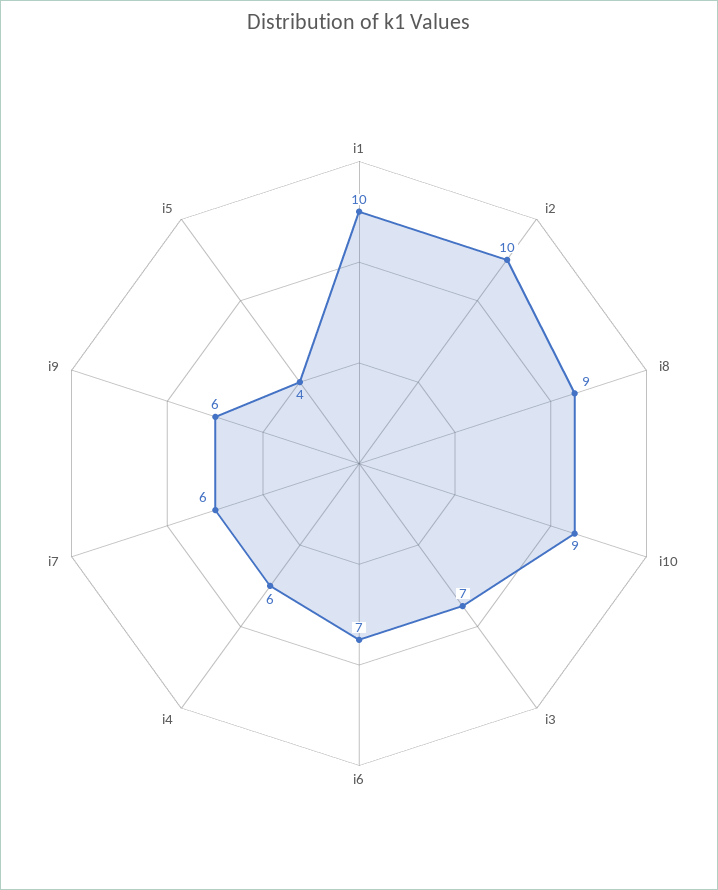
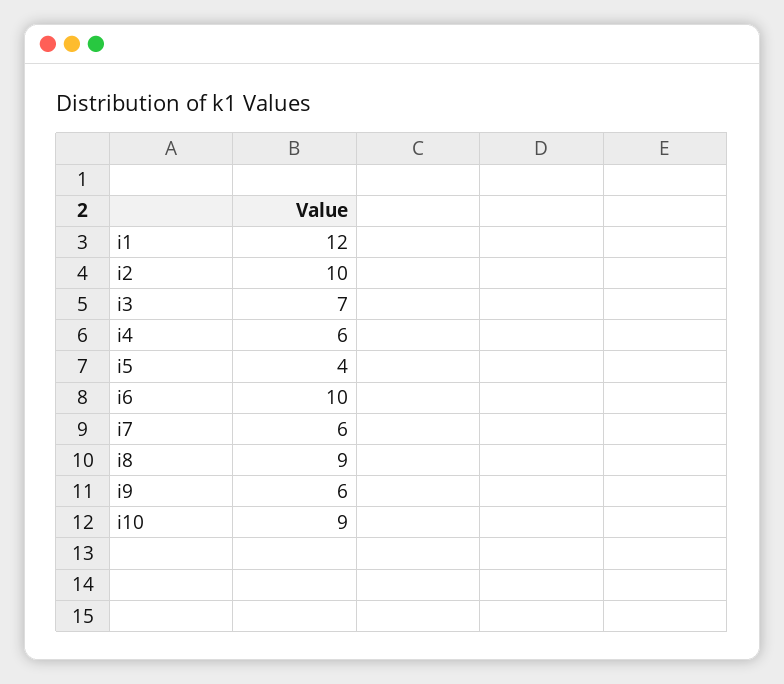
  {
-   "i1": 10,
+   "i1": 12,
    "i2": 10,
    "i8": 9,
    "i10": 9,
    "i3": 7,
-   "i6": 7,
+   "i6": 10,
    "i4": 6,
    "i7": 6,
    "i9": 6,
    "i5": 4
  }

